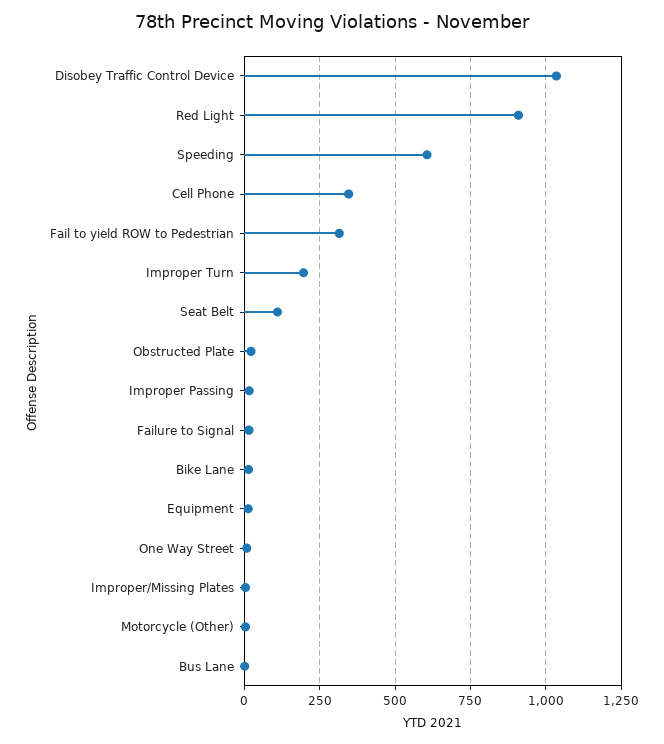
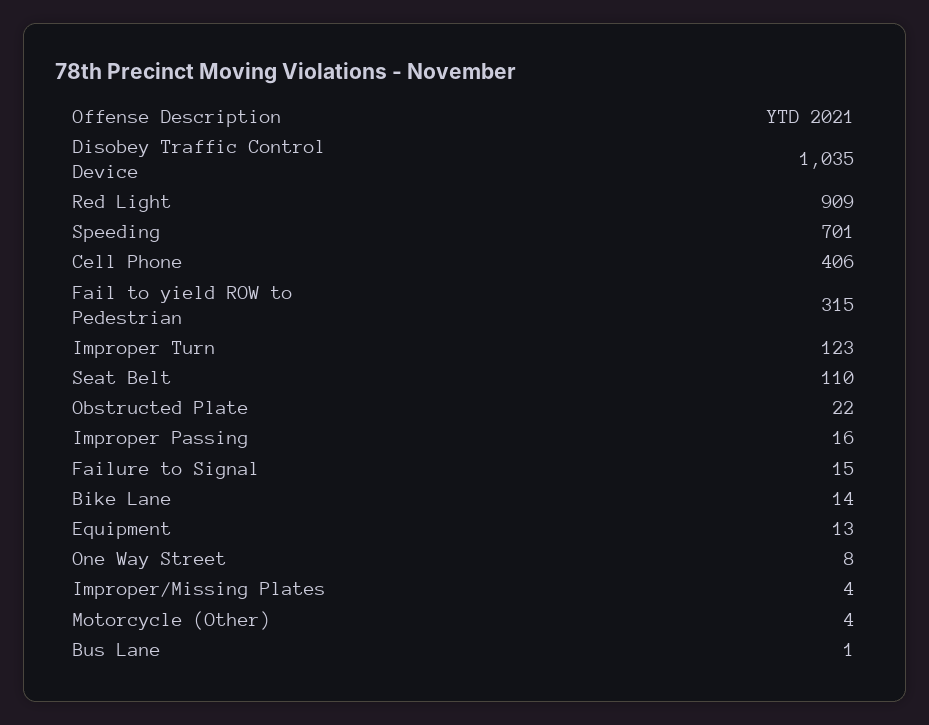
  {
    "Disobey Traffic Control Device": 1035,
    "Red Light": 909,
-   "Speeding": 600,
+   "Speeding": 701,
-   "Cell Phone": 350,
+   "Cell Phone": 406,
    "Fail to yield ROW to Pedestrian": 315,
-   "Improper Turn": 200,
+   "Improper Turn": 123,
    "Seat Belt": 110,
    "Obstructed Plate": 22,
    "Improper Passing": 16,
    "Failure to Signal": 15,
    "Bike Lane": 14,
    "Equipment": 13,
    "One Way Street": 8,
    "Improper/Missing Plates": 4,
    "Motorcycle (Other)": 4,
    "Bus Lane": 1
  }

